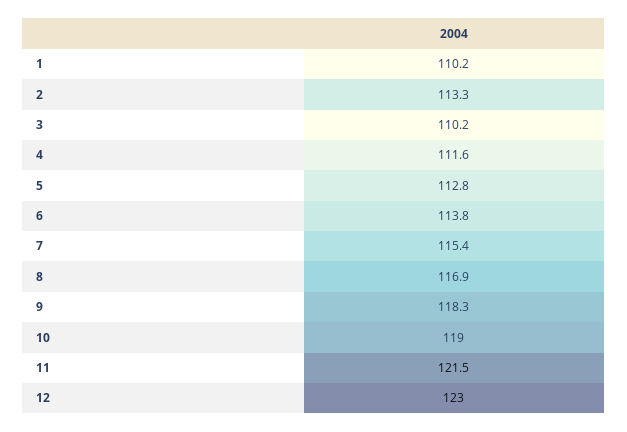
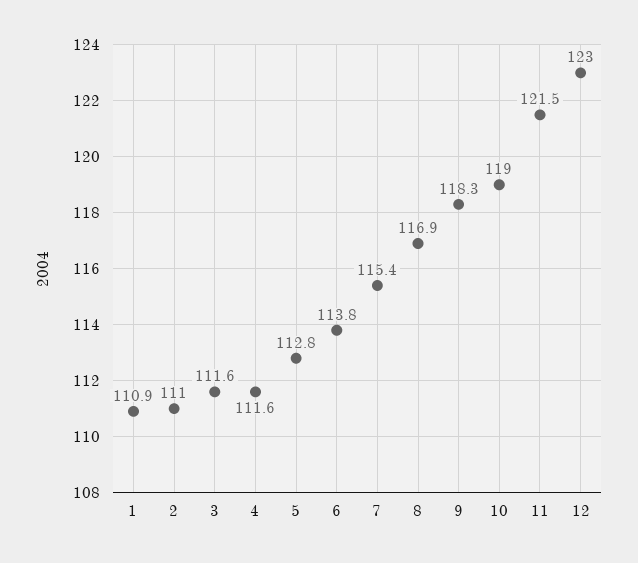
  {
-   "1": 110.2,
+   "1": 110.9,
-   "2": 113.3,
+   "2": 111,
-   "3": 110.2,
+   "3": 111.6,
    "4": 111.6,
    "5": 112.8,
    "6": 113.8,
    "7": 115.4,
    "8": 116.9,
    "9": 118.3,
    "10": 119,
    "11": 121.5,
    "12": 123
  }

